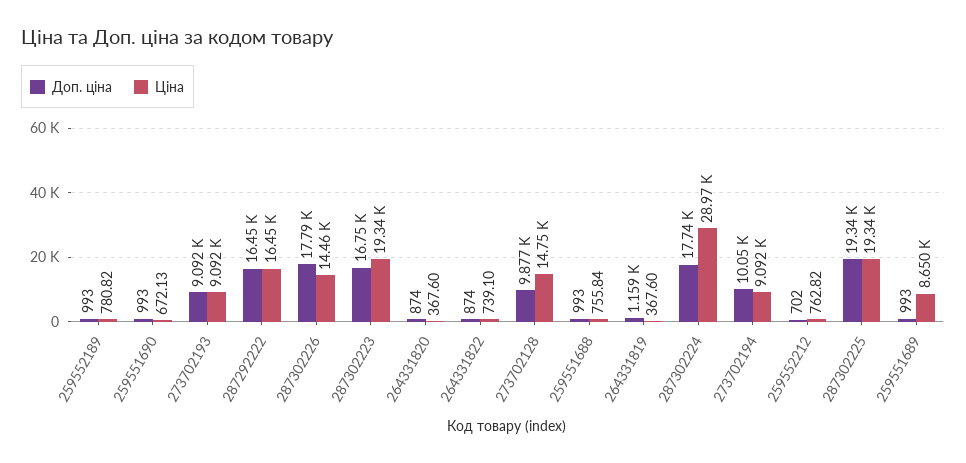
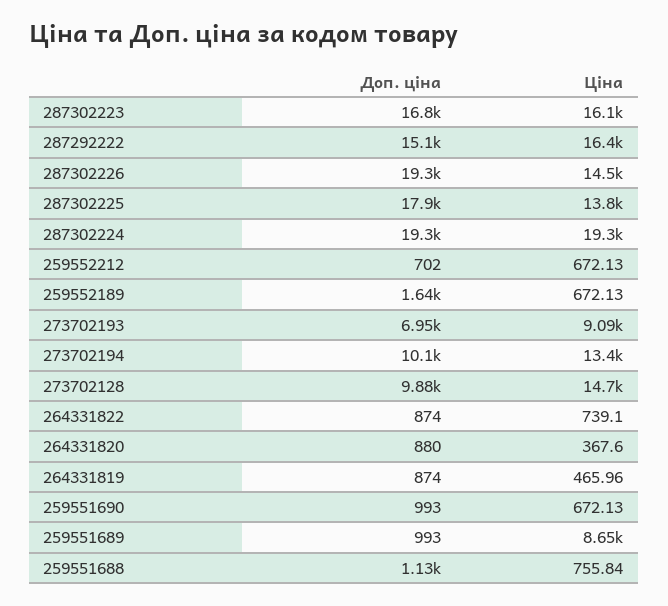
  {
    "Доп. ціна": {
-     "259552189": 993,
+     "259552189": 1640,
      "259551690": 993,
-     "273702193": 9092,
+     "273702193": 6950,
-     "287292222": 16450,
+     "287292222": 15100,
-     "287302226": 17790,
+     "287302226": 19300,
      "287302223": 16750,
-     "264331820": 874,
+     "264331820": 880,
      "264331822": 874,
      "273702128": 9877,
-     "259551688": 993,
+     "259551688": 1130,
-     "264331819": 1159,
+     "264331819": 874,
-     "287302224": 17740,
+     "287302224": 19300,
      "273702194": 10050,
      "259552212": 702,
-     "287302225": 19340,
+     "287302225": 17900,
      "259551689": 993
    },
    "Ціна": {
-     "259552189": 780.82,
+     "259552189": 672.13,
      "259551690": 672.13,
      "273702193": 9092,
      "287292222": 16450,
      "287302226": 14460,
-     "287302223": 19340,
+     "287302223": 16100,
      "264331820": 367.6,
      "264331822": 739.1,
      "273702128": 14750,
      "259551688": 755.84,
-     "264331819": 367.6,
+     "264331819": 465.96,
-     "287302224": 28970,
+     "287302224": 19300,
-     "273702194": 9092,
+     "273702194": 13400,
-     "259552212": 762.82,
+     "259552212": 672.13,
-     "287302225": 19340,
+     "287302225": 13800,
      "259551689": 8650
    }
  }

